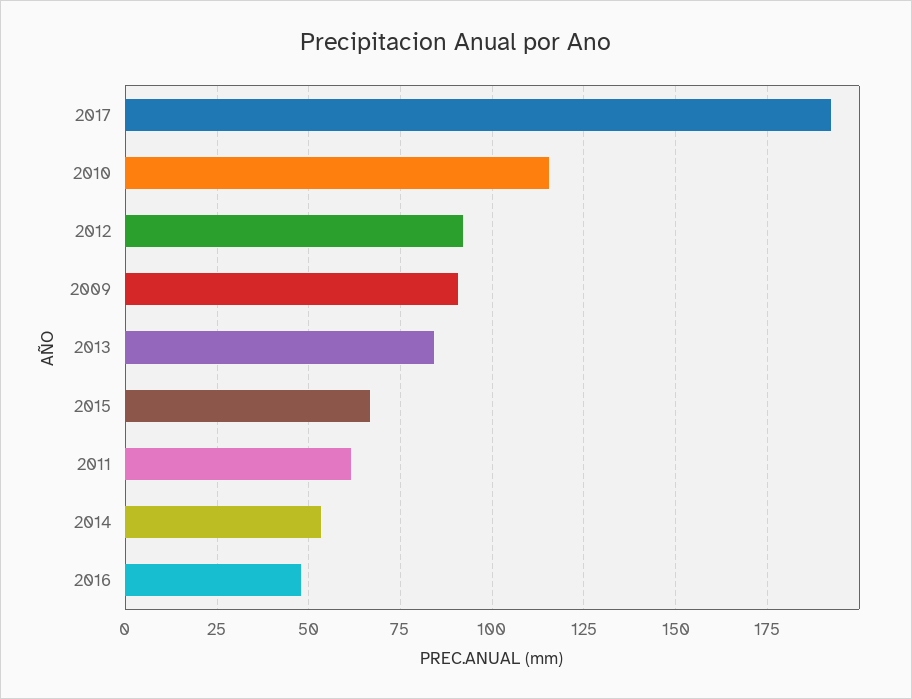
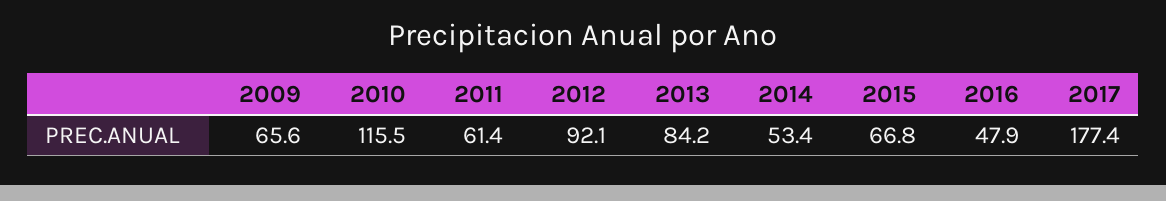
  {
-   "2017": 192.5,
+   "2017": 177.4,
    "2010": 115.5,
    "2012": 92.1,
-   "2009": 90,
+   "2009": 65.6,
    "2013": 84.2,
    "2015": 66.8,
    "2011": 61.4,
    "2014": 53.4,
    "2016": 47.9
  }

